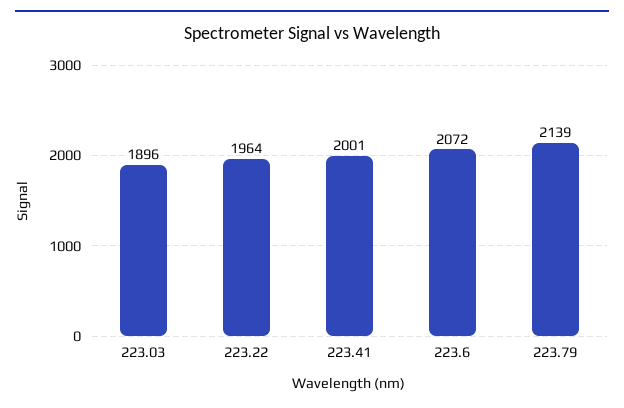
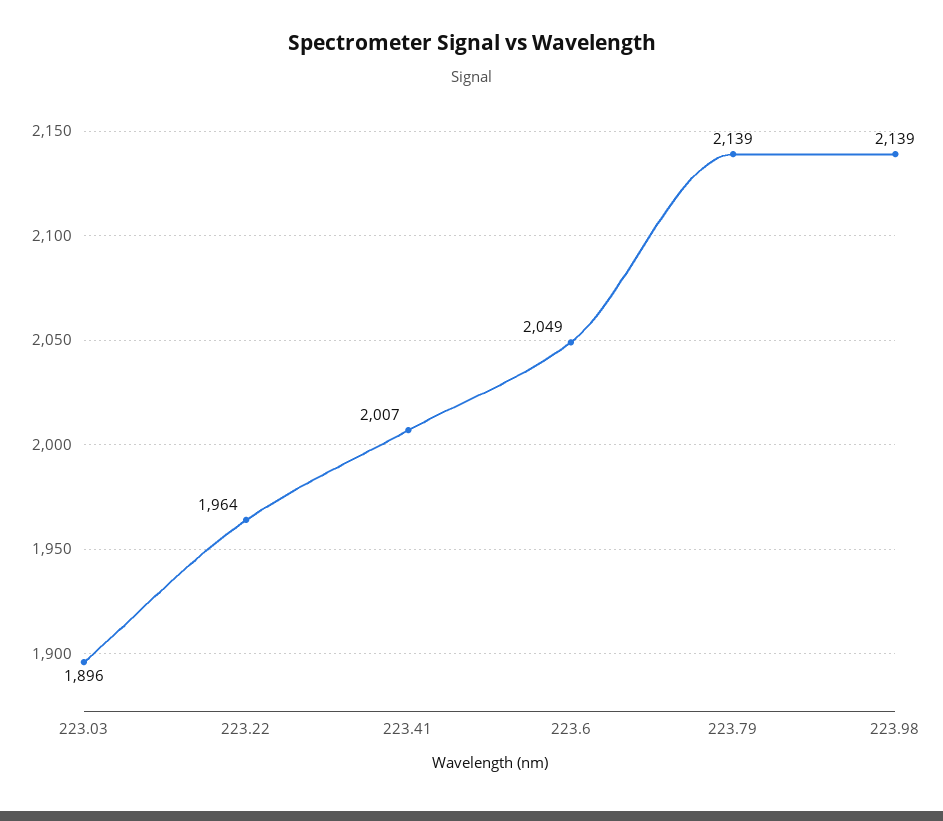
  {
    "223.03": 1896,
    "223.22": 1964,
-   "223.41": 2001,
+   "223.41": 2007,
-   "223.6": 2072,
+   "223.6": 2049,
-   "223.79": 2139
+   "223.79": 2139,
+   "223.98": 2139
  }

